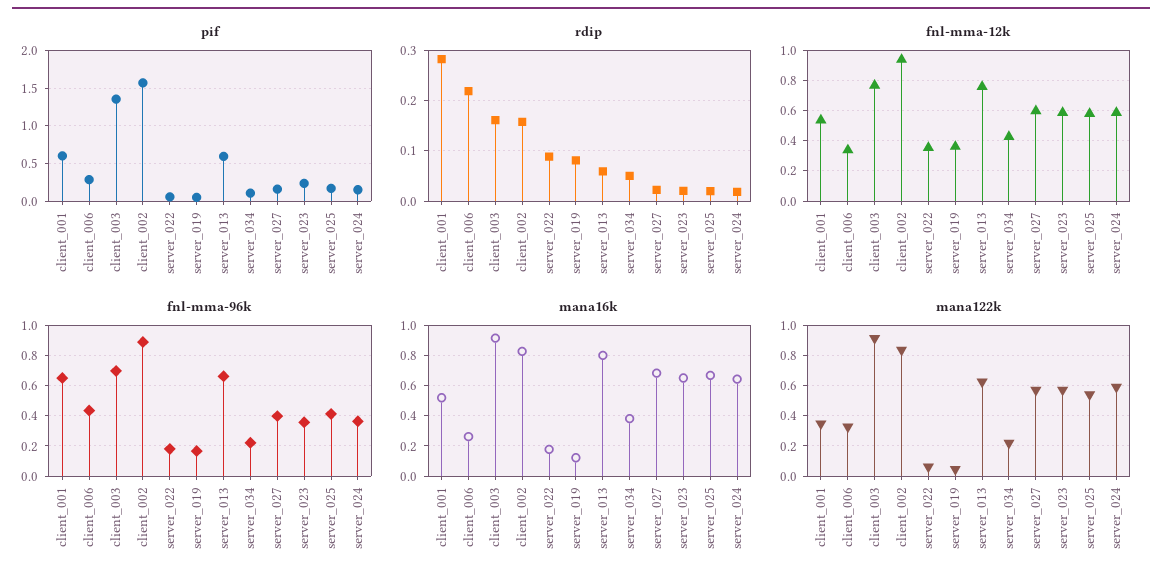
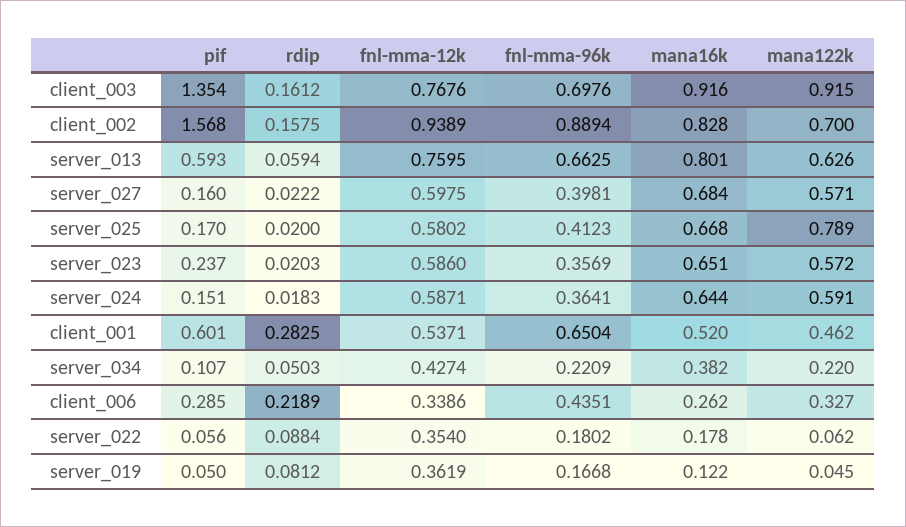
  {
    "pif": {
      "client_001": 0.601,
      "client_006": 0.285,
      "client_003": 1.354,
      "client_002": 1.568,
      "server_022": 0.056,
      "server_019": 0.05,
      "server_013": 0.593,
      "server_034": 0.107,
      "server_027": 0.16,
      "server_023": 0.237,
      "server_025": 0.17,
      "server_024": 0.151
    },
    "rdip": {
      "client_001": 0.2825,
      "client_006": 0.2189,
      "client_003": 0.1612,
      "client_002": 0.1575,
      "server_022": 0.0884,
      "server_019": 0.0812,
      "server_013": 0.0594,
      "server_034": 0.0503,
      "server_027": 0.0222,
      "server_023": 0.0203,
      "server_025": 0.02,
      "server_024": 0.0183
    },
    "fnl-mma-12k": {
      "client_001": 0.5371,
      "client_006": 0.3386,
      "client_003": 0.7676,
      "client_002": 0.9389,
      "server_022": 0.354,
      "server_019": 0.3619,
      "server_013": 0.7595,
      "server_034": 0.4274,
      "server_027": 0.5975,
      "server_023": 0.586,
      "server_025": 0.5802,
      "server_024": 0.5871
    },
    "fnl-mma-96k": {
      "client_001": 0.6504,
      "client_006": 0.4351,
      "client_003": 0.6976,
      "client_002": 0.8894,
      "server_022": 0.1802,
      "server_019": 0.1668,
      "server_013": 0.6625,
      "server_034": 0.2209,
      "server_027": 0.3981,
      "server_023": 0.3569,
      "server_025": 0.4123,
      "server_024": 0.3641
    },
    "mana16k": {
      "client_001": 0.52,
      "client_006": 0.262,
      "client_003": 0.916,
      "client_002": 0.828,
      "server_022": 0.178,
      "server_019": 0.122,
      "server_013": 0.801,
      "server_034": 0.382,
      "server_027": 0.684,
      "server_023": 0.651,
      "server_025": 0.668,
      "server_024": 0.644
    },
    "mana122k": {
-     "client_001": 0.35,
+     "client_001": 0.462,
      "client_006": 0.327,
      "client_003": 0.915,
-     "client_002": 0.85,
+     "client_002": 0.7,
      "server_022": 0.062,
      "server_019": 0.045,
      "server_013": 0.626,
      "server_034": 0.22,
      "server_027": 0.571,
      "server_023": 0.572,
-     "server_025": 0.55,
+     "server_025": 0.789,
      "server_024": 0.591
    }
  }

